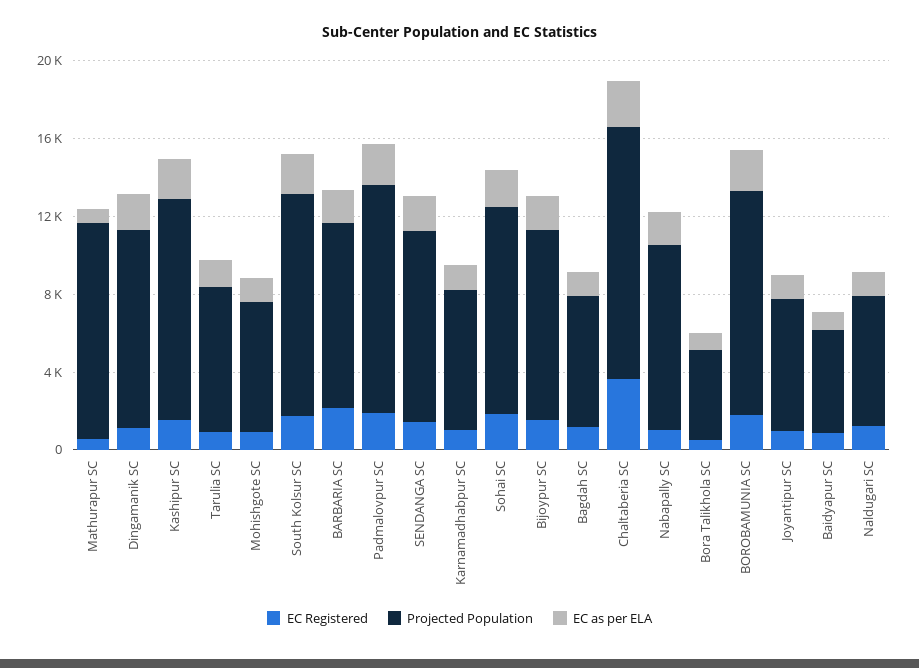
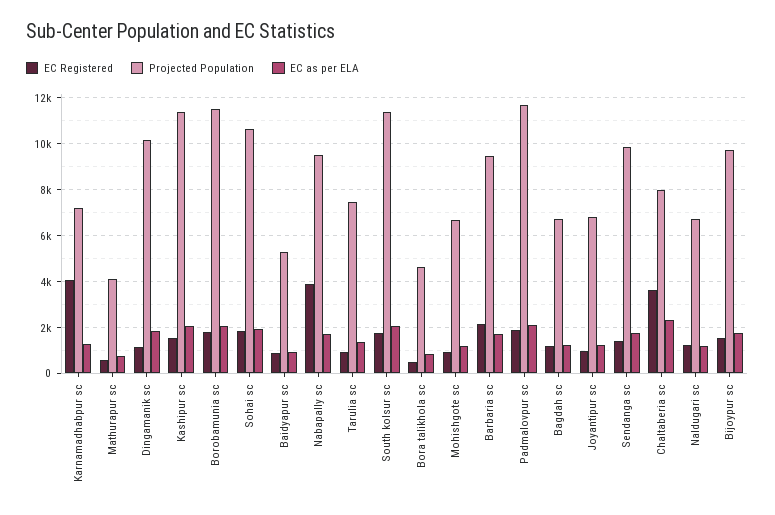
  {
    "EC Registered": {
      "Mathurapur SC": 500,
      "Dingamanik SC": 1000,
      "Kashipur SC": 1500,
      "Tarulia SC": 1000,
      "Mohishgote SC": 1000,
      "South Kolsur SC": 2000,
      "BARBARIA SC": 2000,
      "Padmalovpur SC": 2000,
      "SENDANGA SC": 1500,
-     "Karnamadhabpur SC": 1000,
+     "Karnamadhabpur SC": 4000,
      "Sohai SC": 2000,
      "Bijoypur SC": 1500,
      "Bagdah SC": 1000,
      "Chaltaberia SC": 3500,
-     "Nabapally SC": 1000,
+     "Nabapally SC": 4000,
      "Bora Talikhola SC": 500,
      "BOROBAMUNIA SC": 2000,
      "Joyantipur SC": 1000,
      "Baidyapur SC": 1000,
      "Naldugari SC": 1000
    },
    "Projected Population": {
-     "Mathurapur SC": 11000,
+     "Mathurapur SC": 4000,
      "Dingamanik SC": 10000,
      "Kashipur SC": 11500,
      "Tarulia SC": 7500,
      "Mohishgote SC": 6500,
      "South Kolsur SC": 11500,
      "BARBARIA SC": 9500,
      "Padmalovpur SC": 11500,
      "SENDANGA SC": 10000,
      "Karnamadhabpur SC": 7000,
      "Sohai SC": 10500,
      "Bijoypur SC": 10000,
      "Bagdah SC": 6500,
-     "Chaltaberia SC": 13000,
+     "Chaltaberia SC": 8000,
      "Nabapally SC": 9500,
      "Bora Talikhola SC": 4500,
      "BOROBAMUNIA SC": 11500,
      "Joyantipur SC": 7000,
      "Baidyapur SC": 5500,
      "Naldugari SC": 6500
    },
    "EC as per ELA": {
      "Mathurapur SC": 500,
      "Dingamanik SC": 2000,
      "Kashipur SC": 2000,
      "Tarulia SC": 1500,
      "Mohishgote SC": 1000,
      "South Kolsur SC": 2000,
      "BARBARIA SC": 1500,
      "Padmalovpur SC": 2000,
      "SENDANGA SC": 2000,
      "Karnamadhabpur SC": 1500,
      "Sohai SC": 2000,
      "Bijoypur SC": 2000,
      "Bagdah SC": 1000,
      "Chaltaberia SC": 2500,
      "Nabapally SC": 1500,
      "Bora Talikhola SC": 1000,
      "BOROBAMUNIA SC": 2000,
      "Joyantipur SC": 1000,
      "Baidyapur SC": 1000,
      "Naldugari SC": 1000
    }
  }

